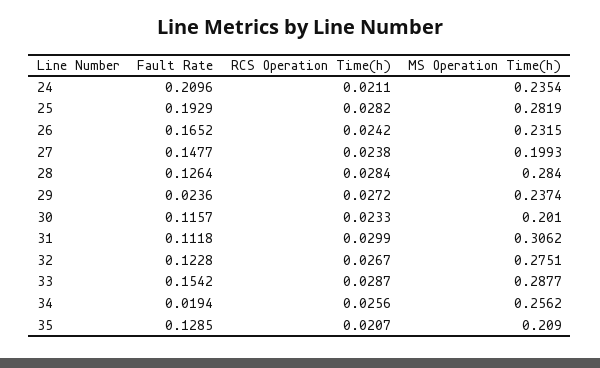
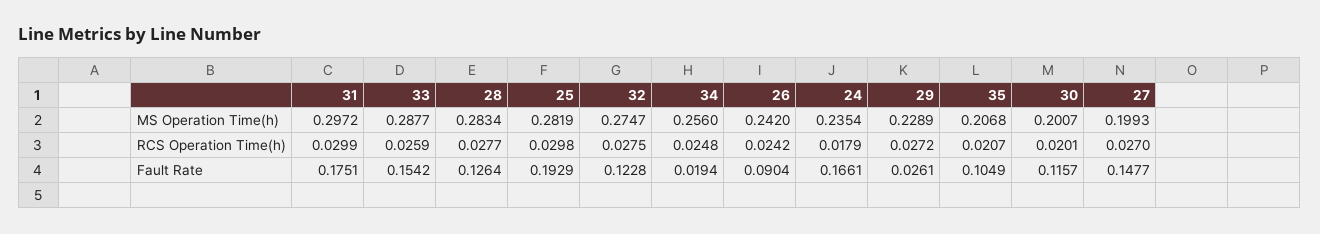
  {
    "Fault Rate": {
-     "24": 0.2096,
+     "24": 0.1661,
      "25": 0.1929,
-     "26": 0.1652,
+     "26": 0.0904,
      "27": 0.1477,
      "28": 0.1264,
-     "29": 0.0236,
+     "29": 0.0261,
      "30": 0.1157,
-     "31": 0.1118,
+     "31": 0.1751,
      "32": 0.1228,
      "33": 0.1542,
      "34": 0.0194,
-     "35": 0.1285
+     "35": 0.1049
    },
    "RCS Operation Time(h)": {
-     "24": 0.0211,
+     "24": 0.0179,
-     "25": 0.0282,
+     "25": 0.0298,
      "26": 0.0242,
-     "27": 0.0238,
+     "27": 0.027,
-     "28": 0.0284,
+     "28": 0.0277,
      "29": 0.0272,
-     "30": 0.0233,
+     "30": 0.0201,
      "31": 0.0299,
-     "32": 0.0267,
+     "32": 0.0275,
-     "33": 0.0287,
+     "33": 0.0259,
-     "34": 0.0256,
+     "34": 0.0248,
      "35": 0.0207
    },
    "MS Operation Time(h)": {
      "24": 0.2354,
      "25": 0.2819,
-     "26": 0.2315,
+     "26": 0.242,
      "27": 0.1993,
-     "28": 0.284,
+     "28": 0.2834,
-     "29": 0.2374,
+     "29": 0.2289,
-     "30": 0.201,
+     "30": 0.2007,
-     "31": 0.3062,
+     "31": 0.2972,
-     "32": 0.2751,
+     "32": 0.2747,
      "33": 0.2877,
-     "34": 0.2562,
+     "34": 0.256,
-     "35": 0.209
+     "35": 0.2068
    }
  }

